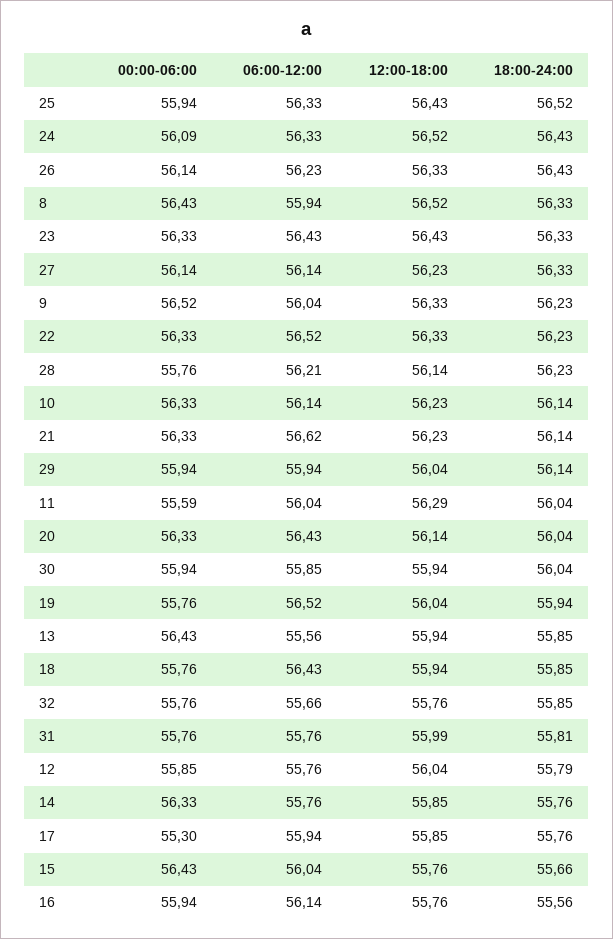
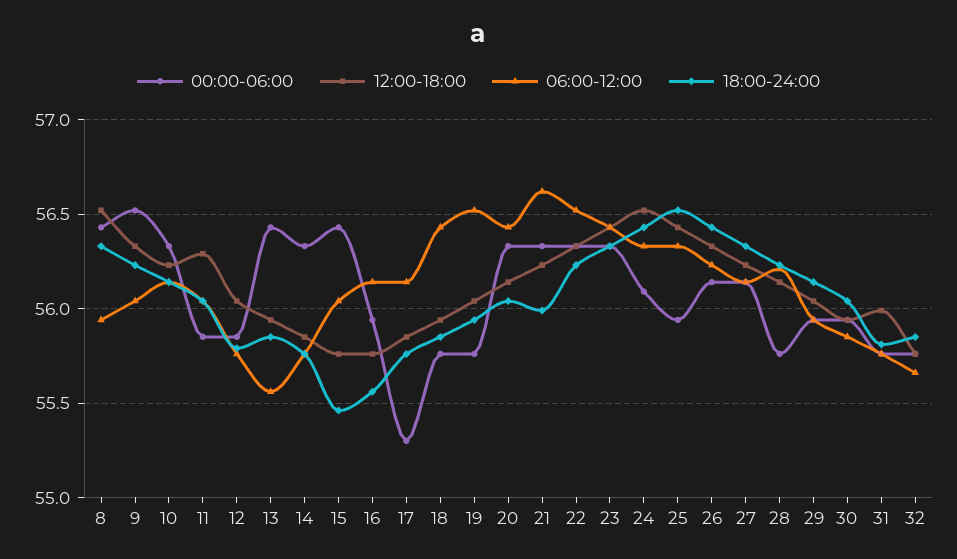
  {
    "00:00-06:00": {
      "25": 55.94,
      "24": 56.09,
      "26": 56.14,
      "8": 56.43,
      "23": 56.33,
      "27": 56.14,
      "9": 56.52,
      "22": 56.33,
      "28": 55.76,
      "10": 56.33,
      "21": 56.33,
      "29": 55.94,
-     "11": 55.59,
+     "11": 55.85,
      "20": 56.33,
      "30": 55.94,
      "19": 55.76,
      "13": 56.43,
      "18": 55.76,
      "32": 55.76,
      "31": 55.76,
      "12": 55.85,
      "14": 56.33,
      "17": 55.3,
      "15": 56.43,
      "16": 55.94
    },
    "06:00-12:00": {
      "25": 56.33,
      "24": 56.33,
      "26": 56.23,
      "8": 55.94,
      "23": 56.43,
      "27": 56.14,
      "9": 56.04,
      "22": 56.52,
      "28": 56.21,
      "10": 56.14,
      "21": 56.62,
      "29": 55.94,
      "11": 56.04,
      "20": 56.43,
      "30": 55.85,
      "19": 56.52,
      "13": 55.56,
      "18": 56.43,
      "32": 55.66,
      "31": 55.76,
      "12": 55.76,
      "14": 55.76,
-     "17": 55.94,
+     "17": 56.15,
      "15": 56.04,
      "16": 56.14
    },
    "12:00-18:00": {
      "25": 56.43,
      "24": 56.52,
      "26": 56.33,
      "8": 56.52,
      "23": 56.43,
      "27": 56.23,
      "9": 56.33,
      "22": 56.33,
      "28": 56.14,
      "10": 56.23,
      "21": 56.23,
      "29": 56.04,
      "11": 56.29,
      "20": 56.14,
      "30": 55.94,
      "19": 56.04,
      "13": 55.94,
      "18": 55.94,
      "32": 55.76,
      "31": 55.99,
      "12": 56.04,
      "14": 55.85,
      "17": 55.85,
      "15": 55.76,
      "16": 55.76
    },
    "18:00-24:00": {
      "25": 56.52,
      "24": 56.43,
      "26": 56.43,
      "8": 56.33,
      "23": 56.33,
      "27": 56.33,
      "9": 56.23,
      "22": 56.23,
      "28": 56.23,
      "10": 56.14,
-     "21": 56.14,
+     "21": 56,
      "29": 56.14,
      "11": 56.04,
      "20": 56.04,
      "30": 56.04,
      "19": 55.94,
      "13": 55.85,
      "18": 55.85,
      "32": 55.85,
      "31": 55.81,
      "12": 55.79,
      "14": 55.76,
      "17": 55.76,
-     "15": 55.66,
+     "15": 55.45,
      "16": 55.56
    }
  }

